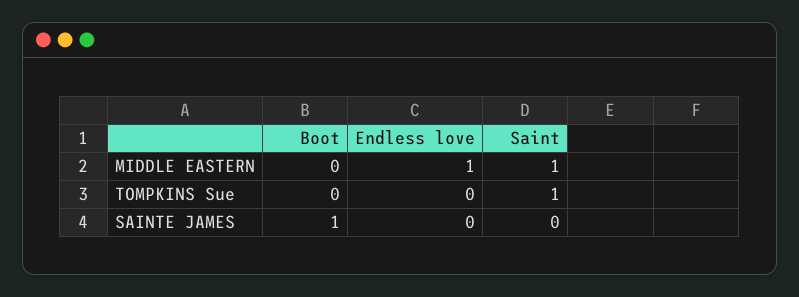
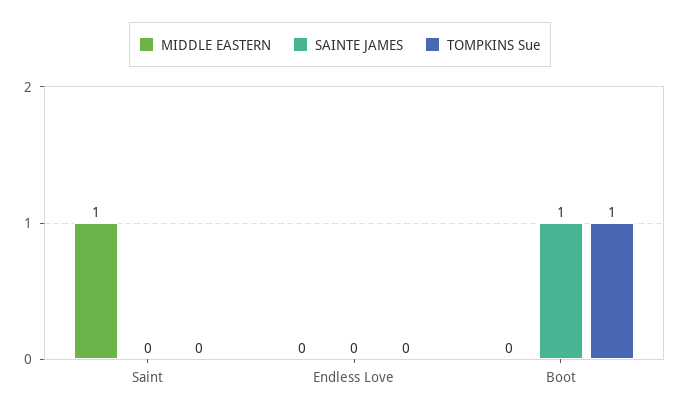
  {
    "MIDDLE EASTERN": {
      "Boot": 0,
-     "Endless love": 1,
+     "Endless love": 0,
      "Saint": 1
    },
    "TOMPKINS Sue": {
-     "Boot": 0,
+     "Boot": 1,
      "Endless love": 0,
-     "Saint": 1
+     "Saint": 0
    },
    "SAINTE JAMES": {
      "Boot": 1,
      "Endless love": 0,
      "Saint": 0
    }
  }

